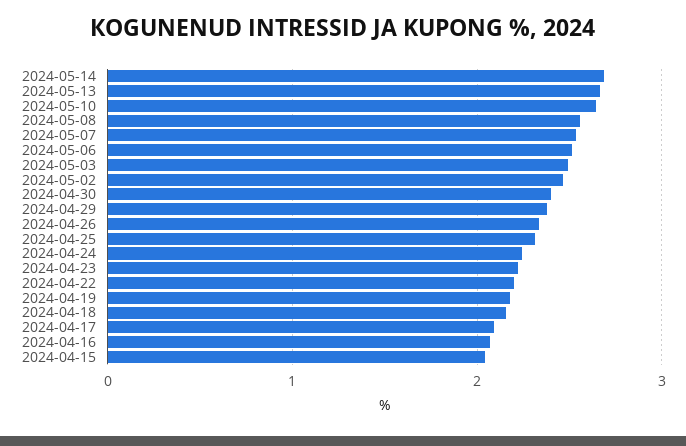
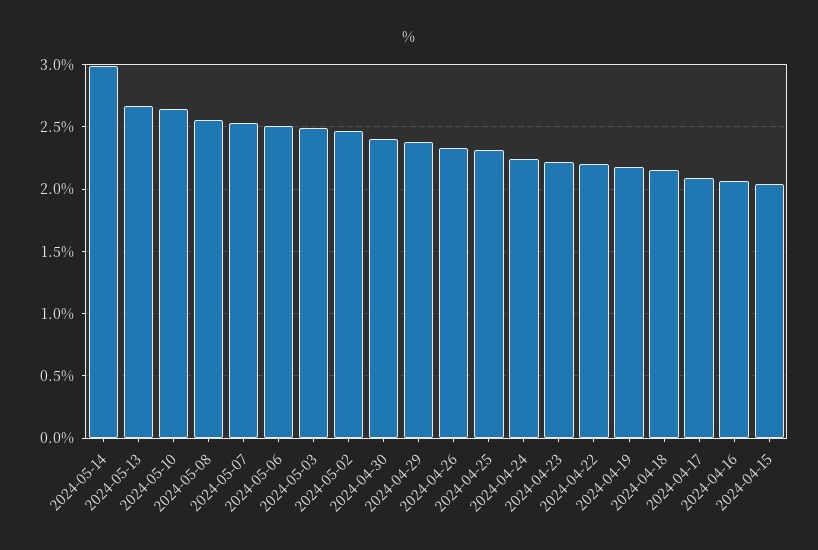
  {
-   "2024-05-14": 2.7,
+   "2024-05-14": 3,
    "2024-05-13": 2.65,
    "2024-05-10": 2.65,
    "2024-05-08": 2.55,
    "2024-05-07": 2.55,
    "2024-05-06": 2.5,
    "2024-05-03": 2.5,
    "2024-05-02": 2.45,
    "2024-04-30": 2.4,
    "2024-04-29": 2.4,
    "2024-04-26": 2.35,
    "2024-04-25": 2.3,
    "2024-04-24": 2.25,
    "2024-04-23": 2.2,
    "2024-04-22": 2.2,
    "2024-04-19": 2.2,
    "2024-04-18": 2.15,
    "2024-04-17": 2.1,
    "2024-04-16": 2.05,
    "2024-04-15": 2.05
  }

